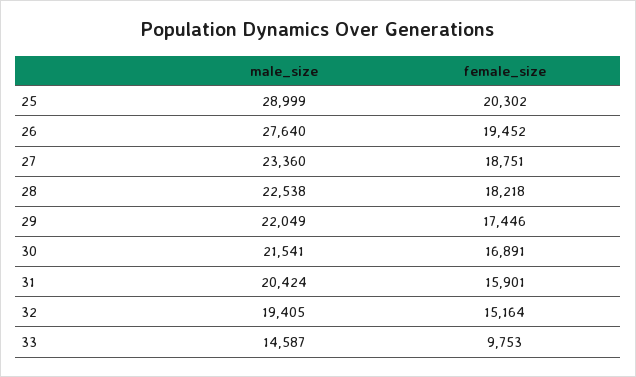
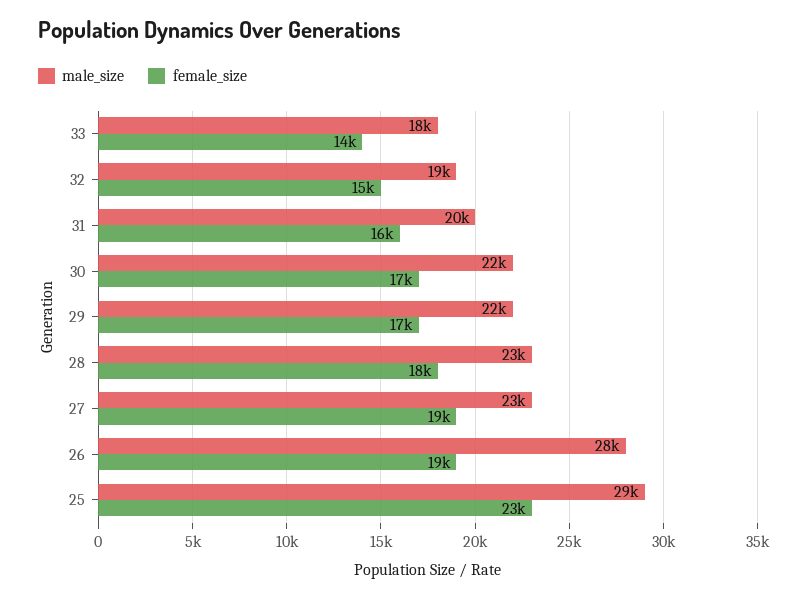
  {
    "male_size": {
      "25": 28999,
      "26": 27640,
      "27": 23360,
      "28": 22538,
      "29": 22049,
      "30": 21541,
      "31": 20424,
      "32": 19405,
-     "33": 14587
+     "33": 18000
    },
    "female_size": {
-     "25": 20302,
+     "25": 23000,
      "26": 19452,
      "27": 18751,
      "28": 18218,
      "29": 17446,
      "30": 16891,
      "31": 15901,
      "32": 15164,
-     "33": 9753
+     "33": 14000
    }
  }

